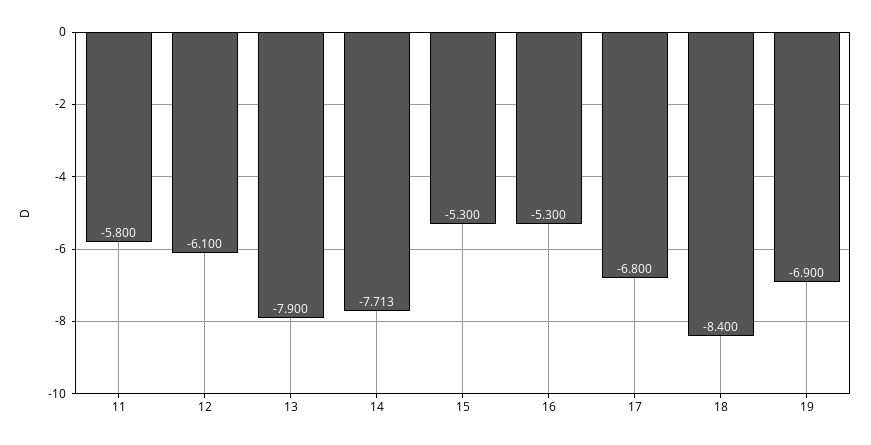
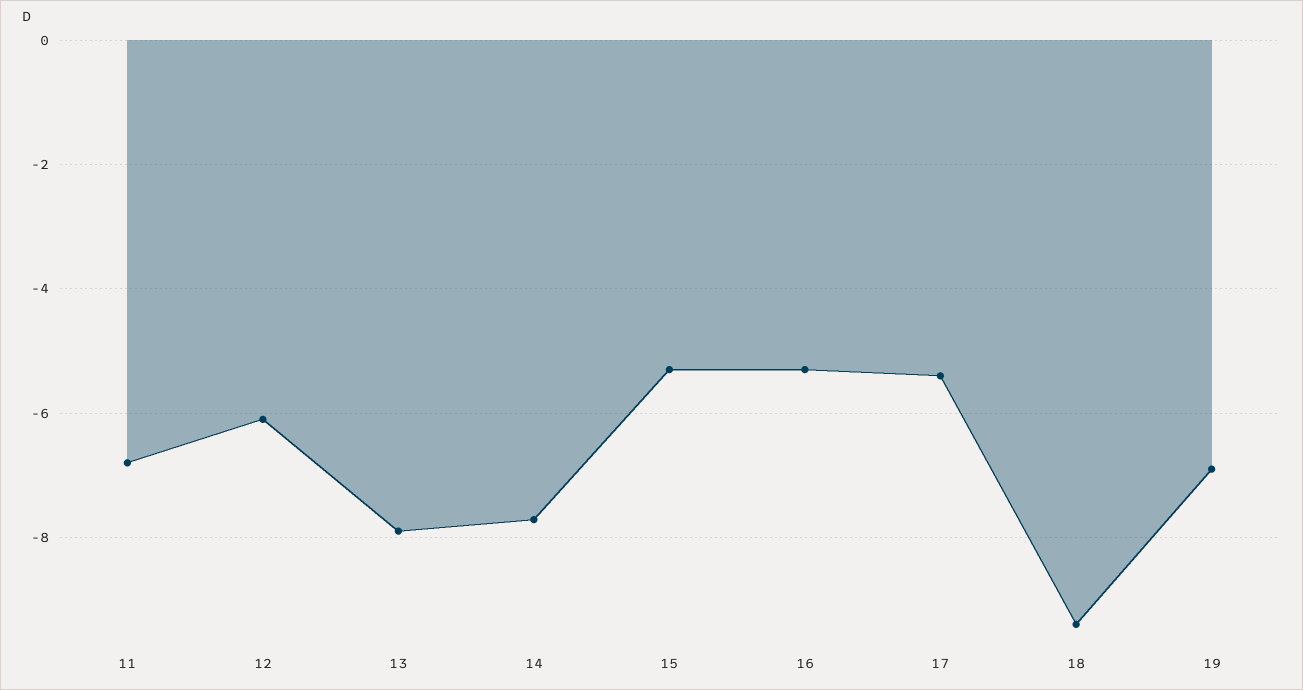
  {
-   "11": -5.8,
+   "11": -6.8,
    "12": -6.1,
    "13": -7.9,
    "14": -7.713,
    "15": -5.3,
    "16": -5.3,
-   "17": -6.8,
+   "17": -5.4,
-   "18": -8.4,
+   "18": -9.4,
    "19": -6.9
  }

